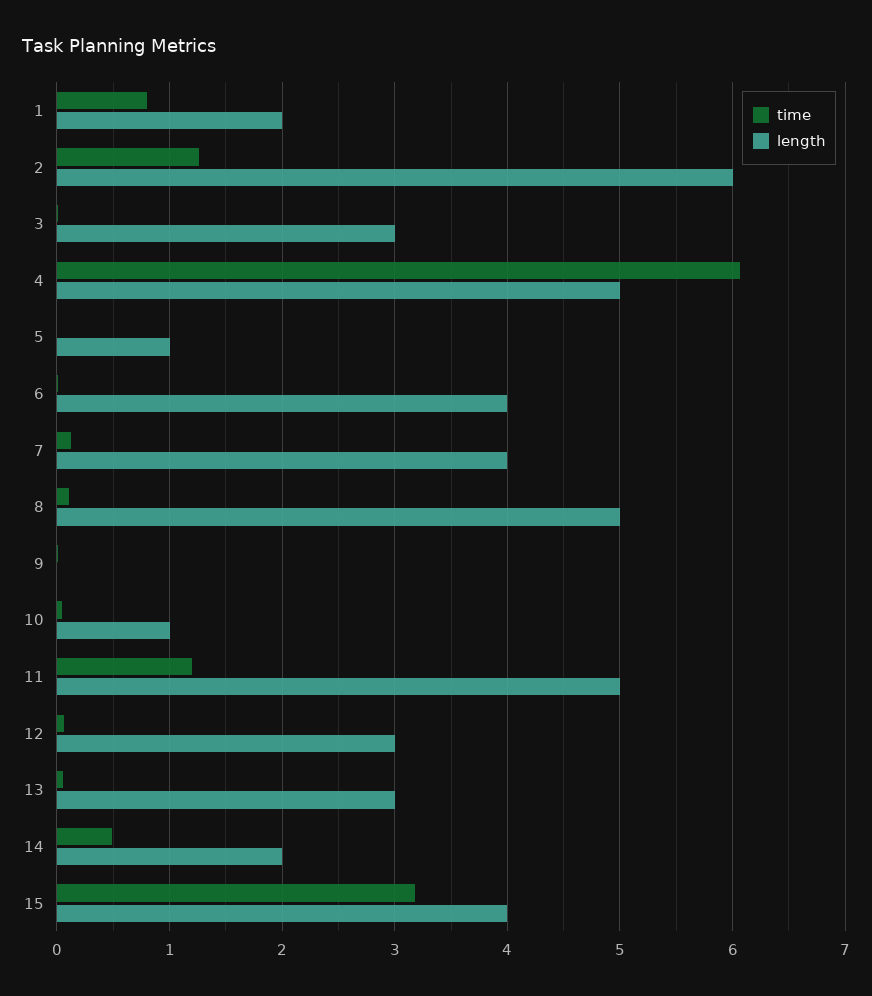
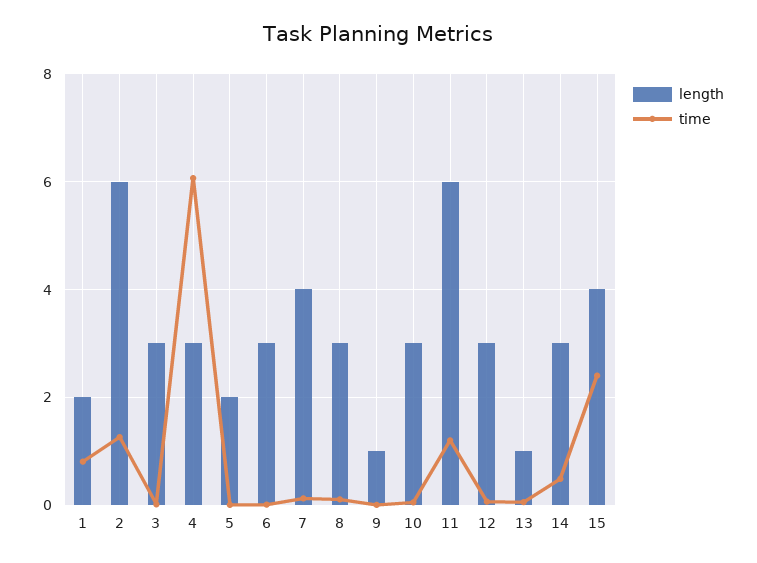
  {
    "time": {
      "1": 0.8,
      "2": 1.3,
      "3": 0,
      "4": 6.1,
      "5": 0,
      "6": 0,
      "7": 0.1,
      "8": 0.1,
      "9": 0,
      "10": 0,
      "11": 1.2,
      "12": 0.1,
      "13": 0.1,
      "14": 0.5,
-     "15": 3.2
+     "15": 2.4
    },
    "length": {
      "1": 2,
      "2": 6,
      "3": 3,
-     "4": 5,
+     "4": 3,
-     "5": 1,
+     "5": 2,
-     "6": 4,
+     "6": 3,
      "7": 4,
-     "8": 5,
+     "8": 3,
-     "9": 0,
+     "9": 1,
-     "10": 1,
+     "10": 3,
-     "11": 5,
+     "11": 6,
      "12": 3,
-     "13": 3,
+     "13": 1,
-     "14": 2,
+     "14": 3,
      "15": 4
    }
  }

